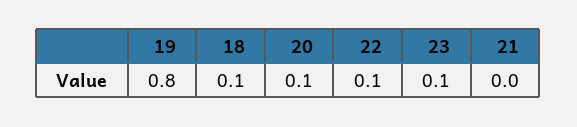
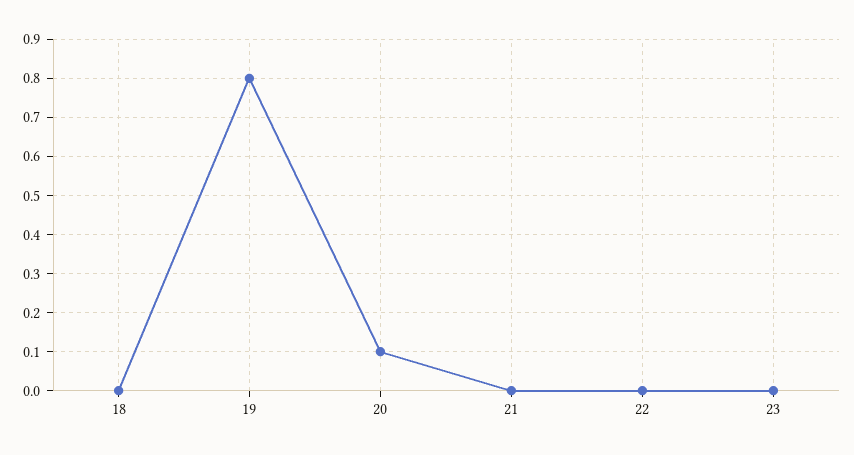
  {
    "19": 0.8,
-   "18": 0.1,
+   "18": 0,
    "20": 0.1,
-   "22": 0.1,
+   "22": 0,
-   "23": 0.1,
+   "23": 0,
    "21": 0
  }

